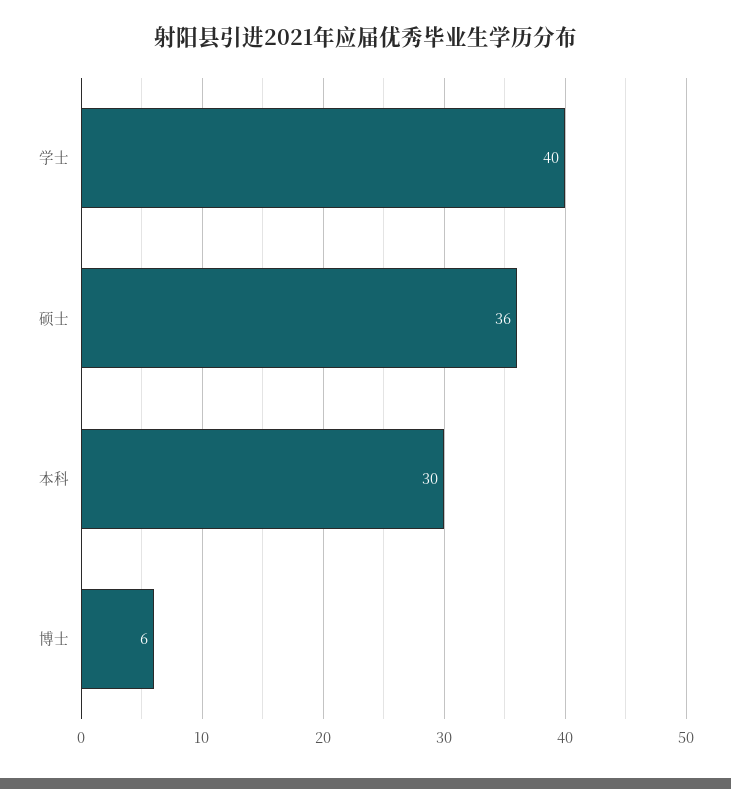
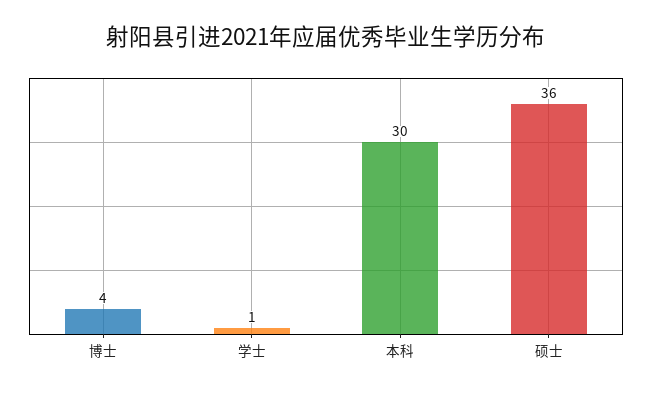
  {
-   "学士": 40,
+   "学士": 1,
    "硕士": 36,
    "本科": 30,
-   "博士": 6
+   "博士": 4
  }

